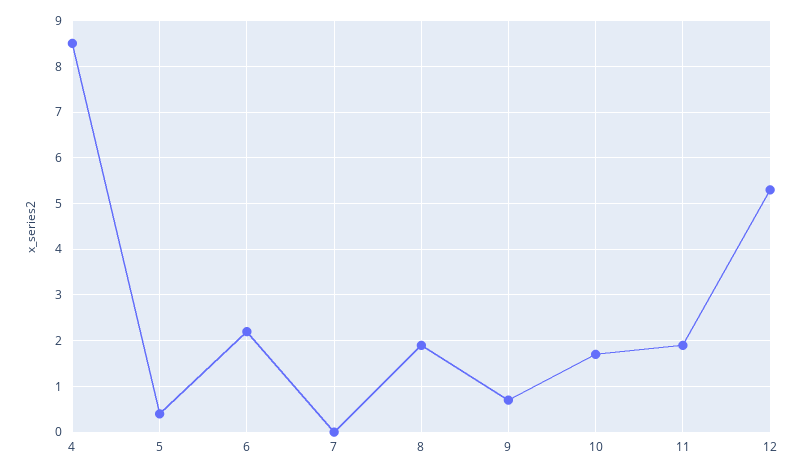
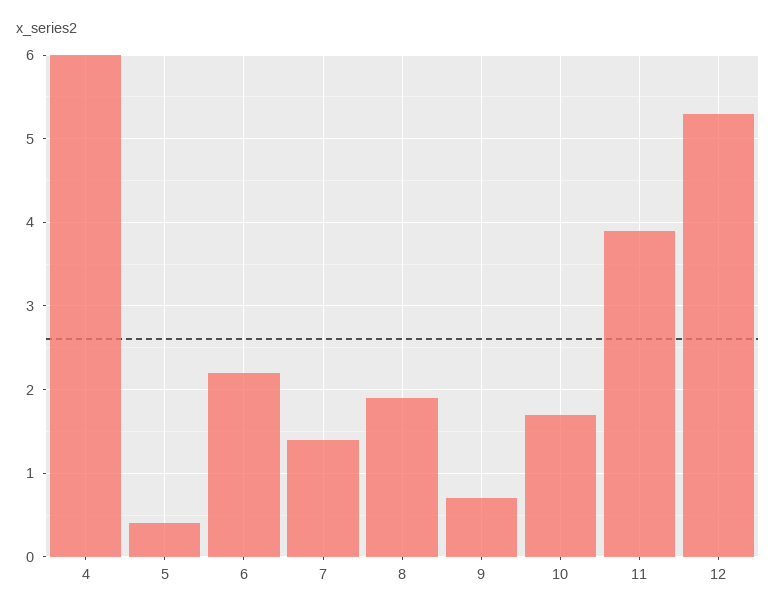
  {
-   "4": 8.5,
+   "4": 6,
    "5": 0.4,
    "6": 2.2,
-   "7": 0,
+   "7": 1.4,
    "8": 1.9,
    "9": 0.7,
    "10": 1.7,
-   "11": 2,
+   "11": 3.9,
    "12": 5.3
  }

